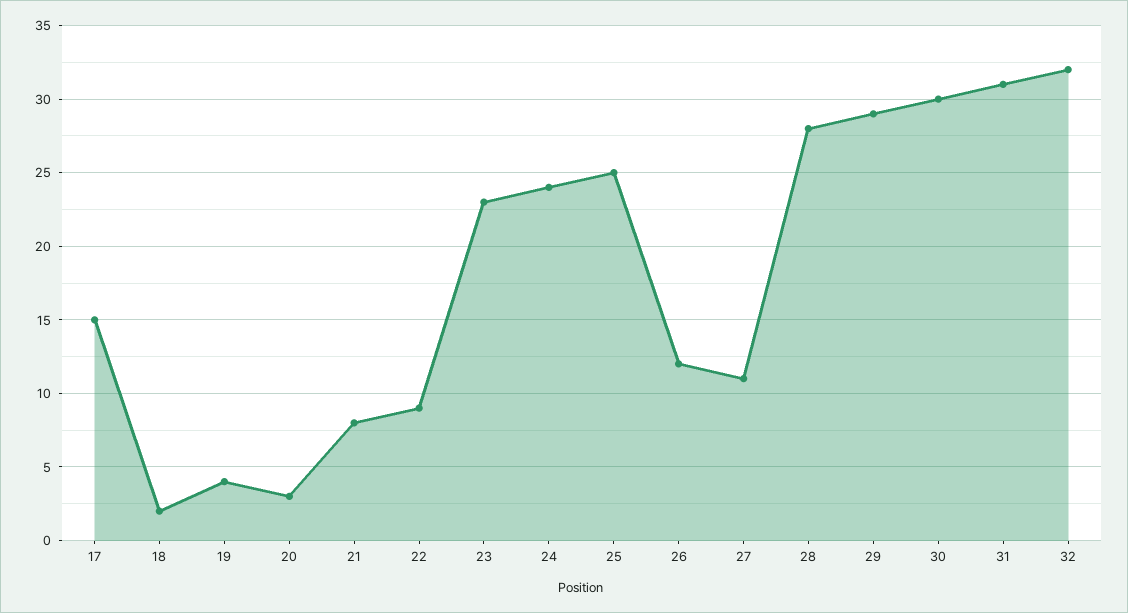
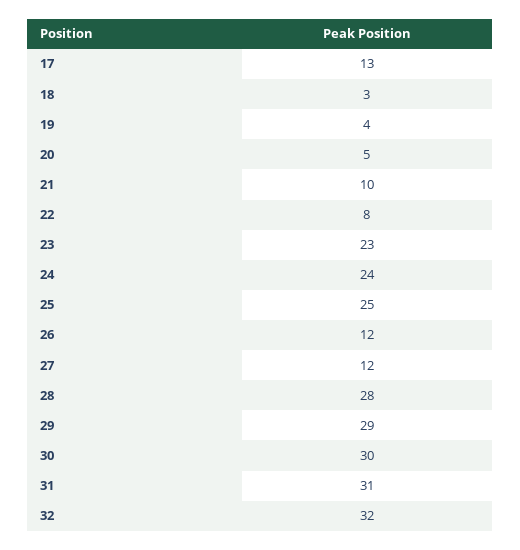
  {
-   "17": 15,
+   "17": 13,
-   "18": 2,
+   "18": 3,
    "19": 4,
-   "20": 3,
+   "20": 5,
-   "21": 8,
+   "21": 10,
-   "22": 9,
+   "22": 8,
    "23": 23,
    "24": 24,
    "25": 25,
    "26": 12,
-   "27": 11,
+   "27": 12,
    "28": 28,
    "29": 29,
    "30": 30,
    "31": 31,
    "32": 32
  }

